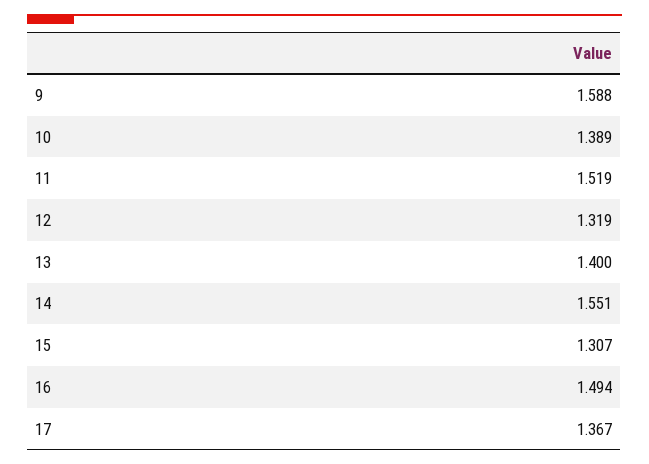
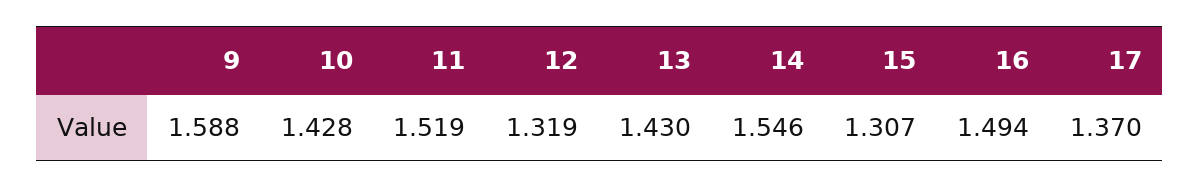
  {
    "9": 1.588,
-   "10": 1.389,
+   "10": 1.428,
    "11": 1.519,
    "12": 1.319,
-   "13": 1.4,
+   "13": 1.43,
-   "14": 1.551,
+   "14": 1.546,
    "15": 1.307,
    "16": 1.494,
-   "17": 1.367
+   "17": 1.37
  }

